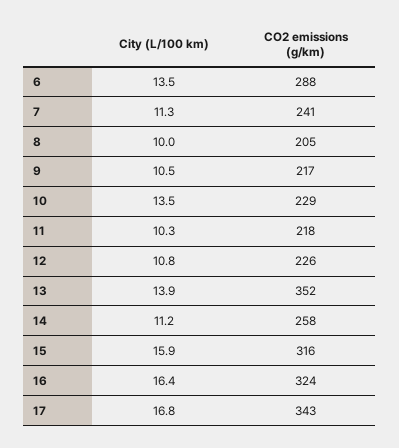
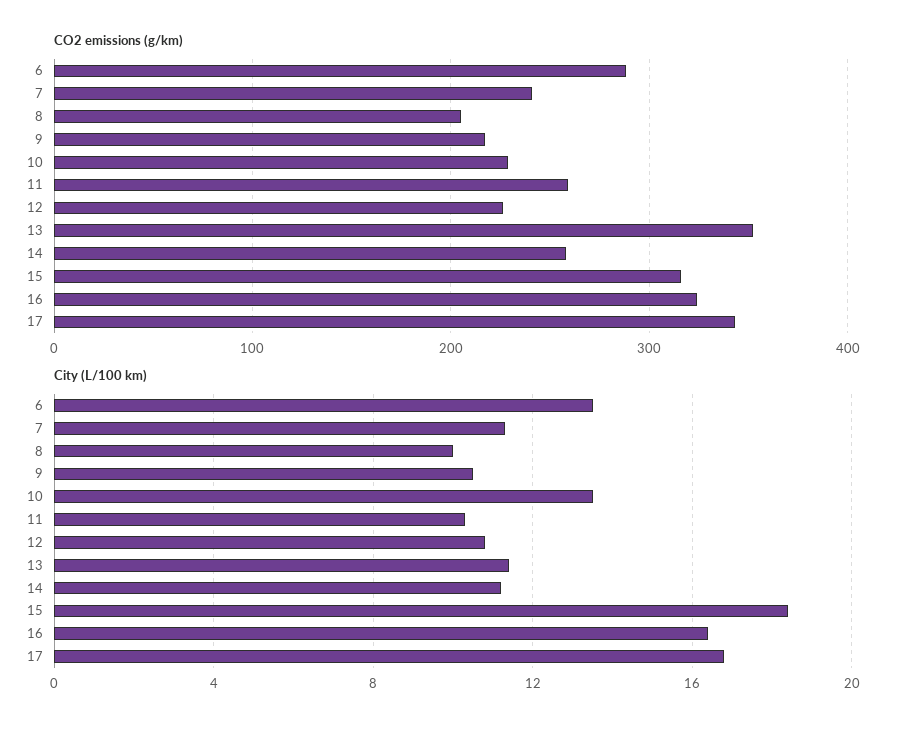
  {
    "City (L/100 km)": {
      "6": 13.5,
      "7": 11.3,
      "8": 10,
      "9": 10.5,
      "10": 13.5,
      "11": 10.3,
      "12": 10.8,
-     "13": 13.9,
+     "13": 11.5,
      "14": 11.2,
-     "15": 15.9,
+     "15": 18.5,
      "16": 16.4,
      "17": 16.8
    },
    "CO2 emissions (g/km)": {
      "6": 288,
      "7": 241,
      "8": 205,
      "9": 217,
      "10": 229,
-     "11": 218,
+     "11": 260,
      "12": 226,
      "13": 352,
      "14": 258,
      "15": 316,
      "16": 324,
      "17": 343
    }
  }

